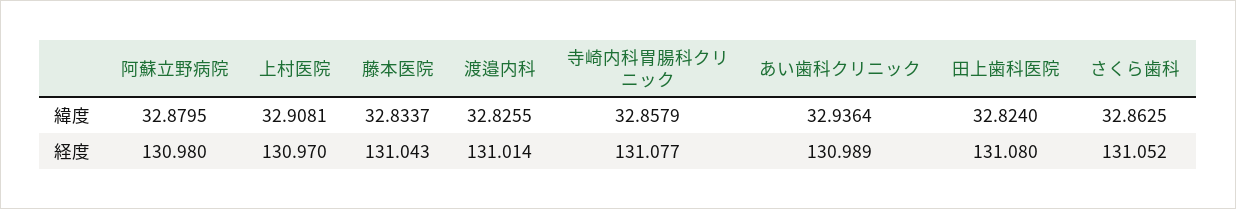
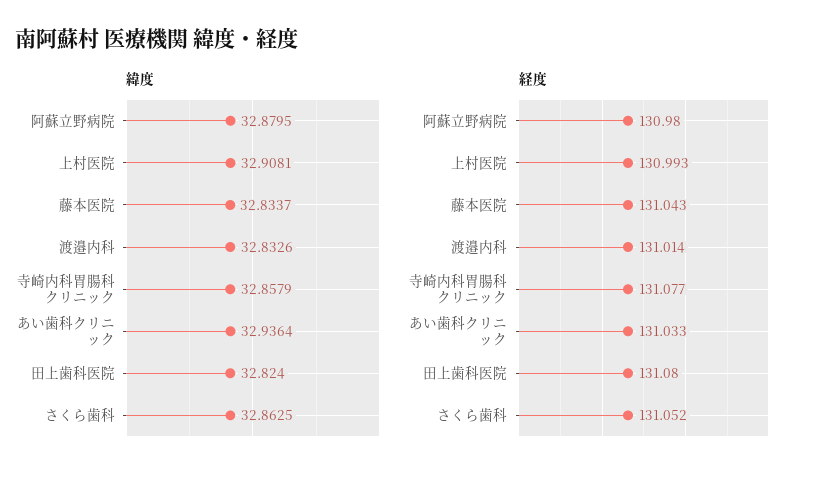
  {
    "緯度": {
      "阿蘇立野病院": 32.8795,
      "上村医院": 32.9081,
      "藤本医院": 32.8337,
-     "渡邉内科": 32.8255,
+     "渡邉内科": 32.8326,
      "寺崎内科胃腸科クリニック": 32.8579,
      "あい歯科クリニック": 32.9364,
      "田上歯科医院": 32.824,
      "さくら歯科": 32.8625
    },
    "経度": {
      "阿蘇立野病院": 130.98,
-     "上村医院": 130.97,
+     "上村医院": 130.993,
      "藤本医院": 131.043,
      "渡邉内科": 131.014,
      "寺崎内科胃腸科クリニック": 131.077,
-     "あい歯科クリニック": 130.989,
+     "あい歯科クリニック": 131.033,
      "田上歯科医院": 131.08,
      "さくら歯科": 131.052
    }
  }

